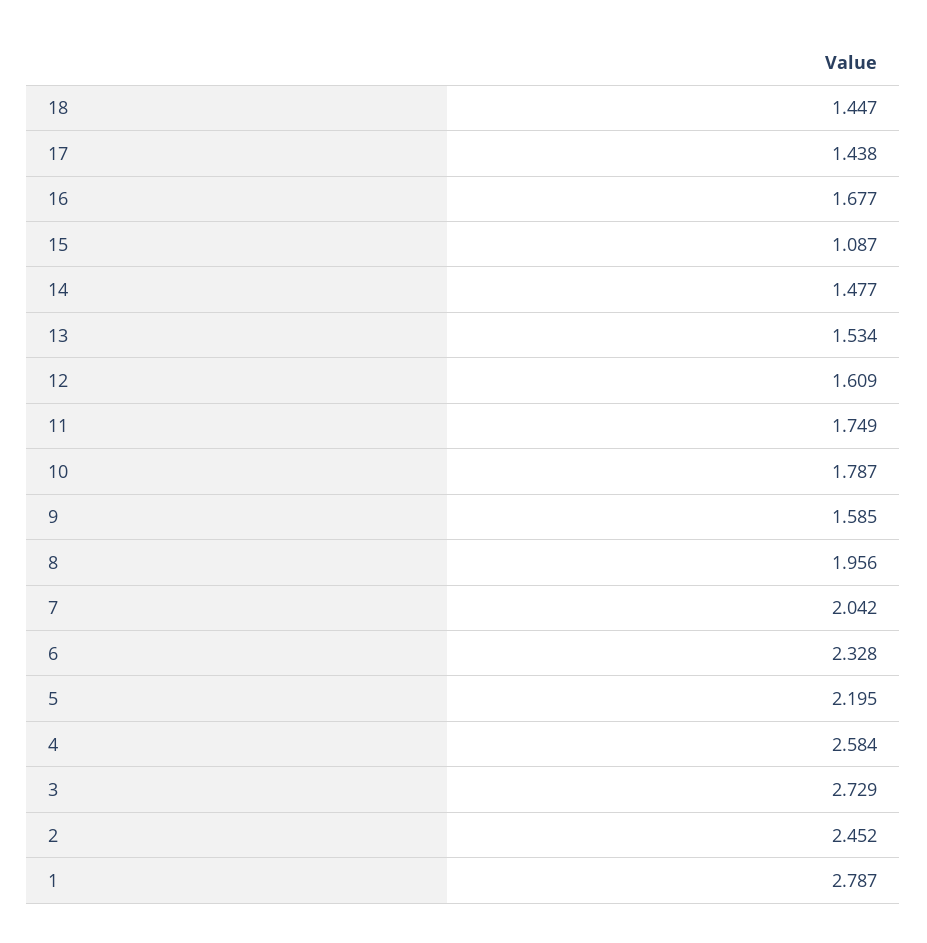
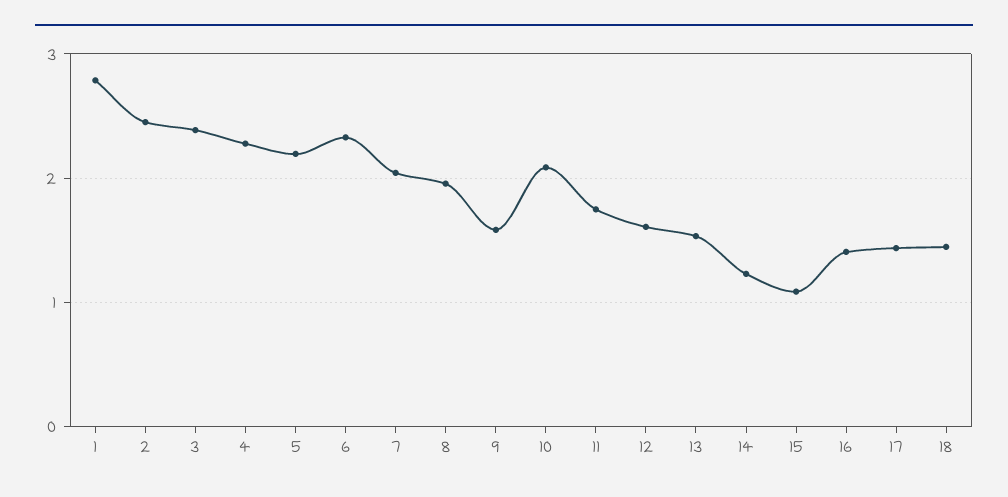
  {
    "18": 1.447,
    "17": 1.438,
-   "16": 1.677,
+   "16": 1.4,
    "15": 1.087,
-   "14": 1.477,
+   "14": 1.2,
    "13": 1.534,
    "12": 1.609,
    "11": 1.749,
-   "10": 1.787,
+   "10": 2.1,
    "9": 1.585,
    "8": 1.956,
    "7": 2.042,
    "6": 2.328,
    "5": 2.195,
-   "4": 2.584,
+   "4": 2.3,
-   "3": 2.729,
+   "3": 2.4,
    "2": 2.452,
    "1": 2.787
  }

